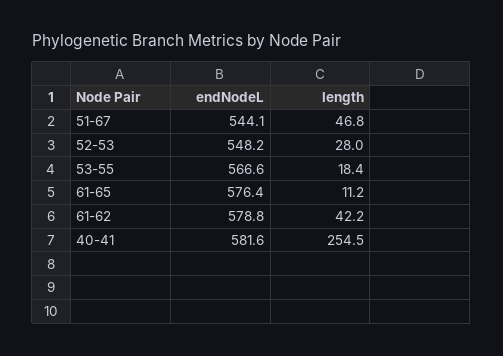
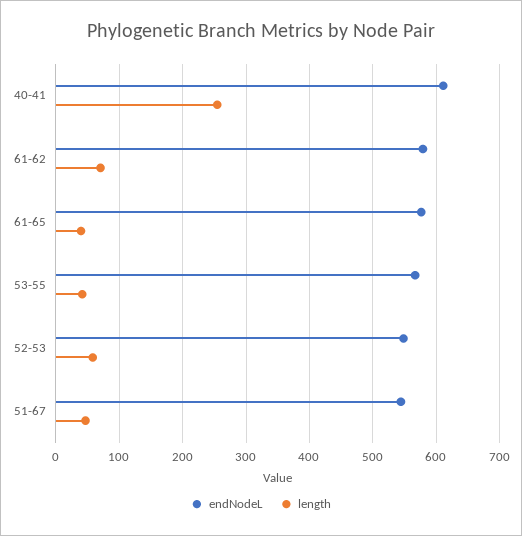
  {
    "endNodeL": {
      "51-67": 544.1,
      "52-53": 548.2,
      "53-55": 566.6,
      "61-65": 576.4,
      "61-62": 578.8,
-     "40-41": 581.6
+     "40-41": 610
    },
    "length": {
      "51-67": 46.8,
-     "52-53": 28,
+     "52-53": 60,
-     "53-55": 18.4,
+     "53-55": 40,
-     "61-65": 11.2,
+     "61-65": 40,
-     "61-62": 42.2,
+     "61-62": 70,
      "40-41": 254.5
    }
  }

